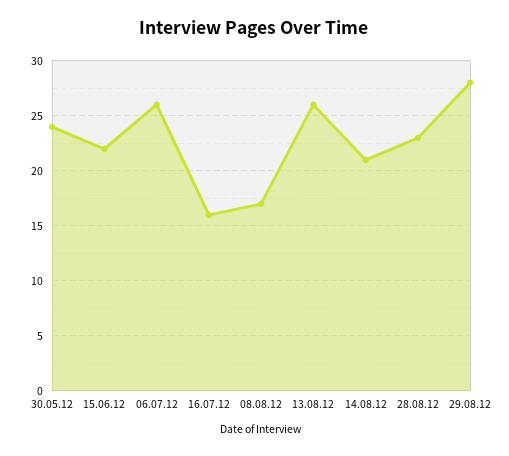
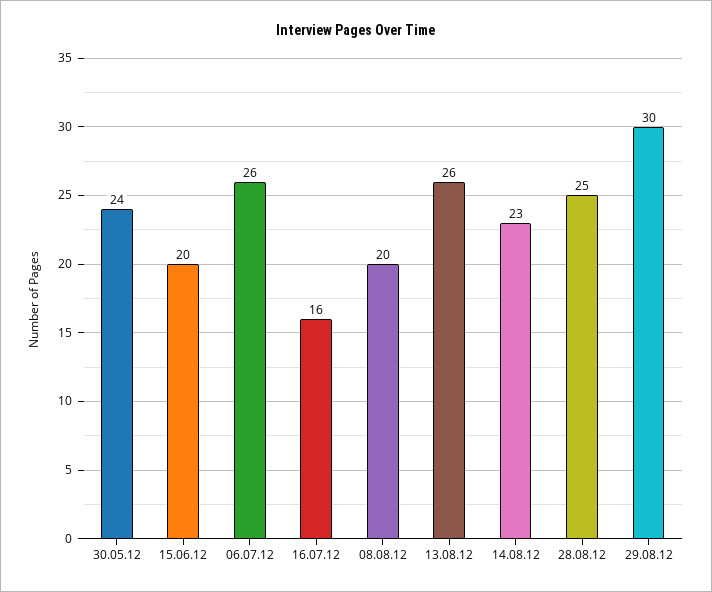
  {
    "30.05.12": 24,
-   "15.06.12": 22,
+   "15.06.12": 20,
    "06.07.12": 26,
    "16.07.12": 16,
-   "08.08.12": 17,
+   "08.08.12": 20,
    "13.08.12": 26,
-   "14.08.12": 21,
+   "14.08.12": 23,
-   "28.08.12": 23,
+   "28.08.12": 25,
-   "29.08.12": 28
+   "29.08.12": 30
  }

